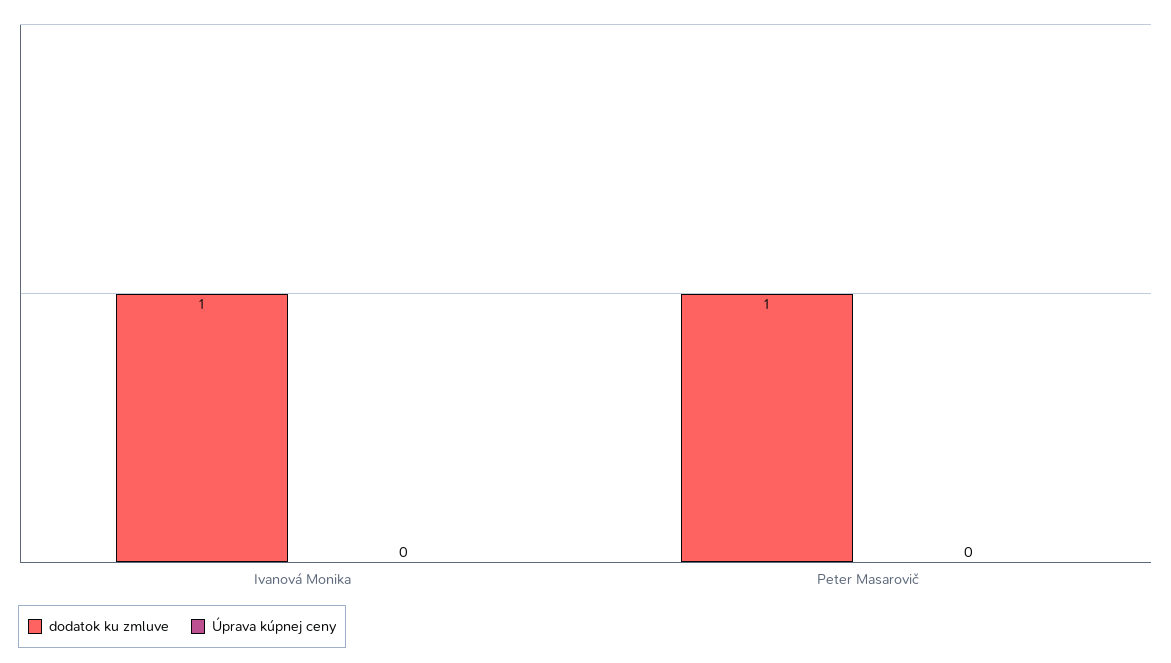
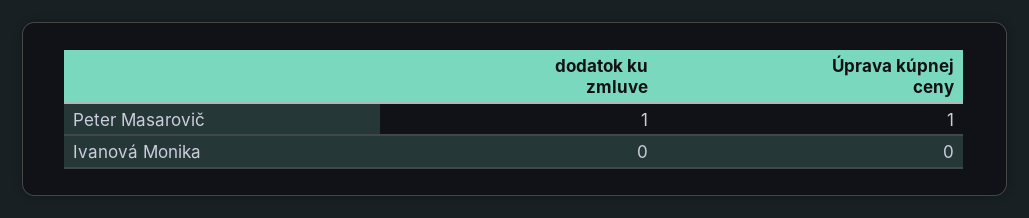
  {
    "dodatok ku zmluve": {
-     "Ivanová Monika": 1,
+     "Ivanová Monika": 0,
      "Peter Masarovič": 1
    },
    "Úprava kúpnej ceny": {
      "Ivanová Monika": 0,
-     "Peter Masarovič": 0
+     "Peter Masarovič": 1
    }
  }

